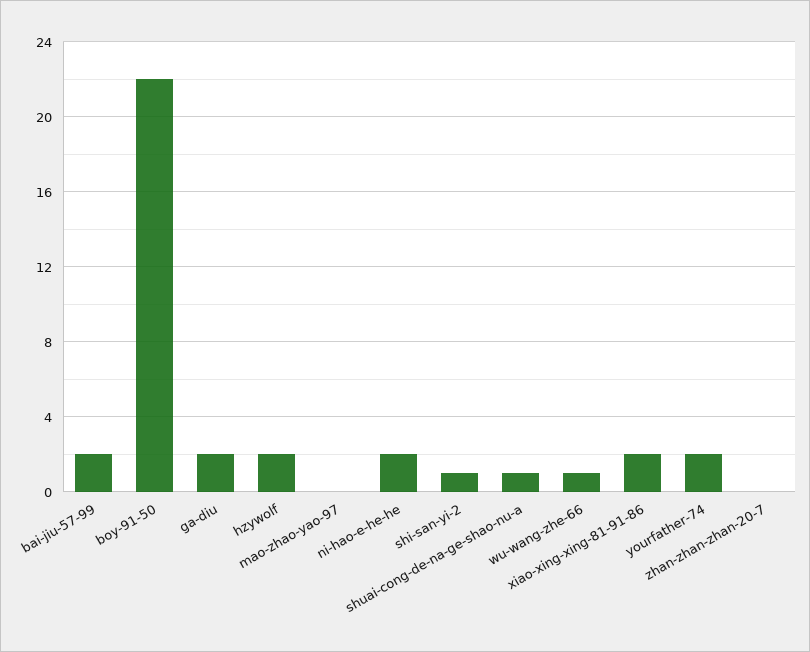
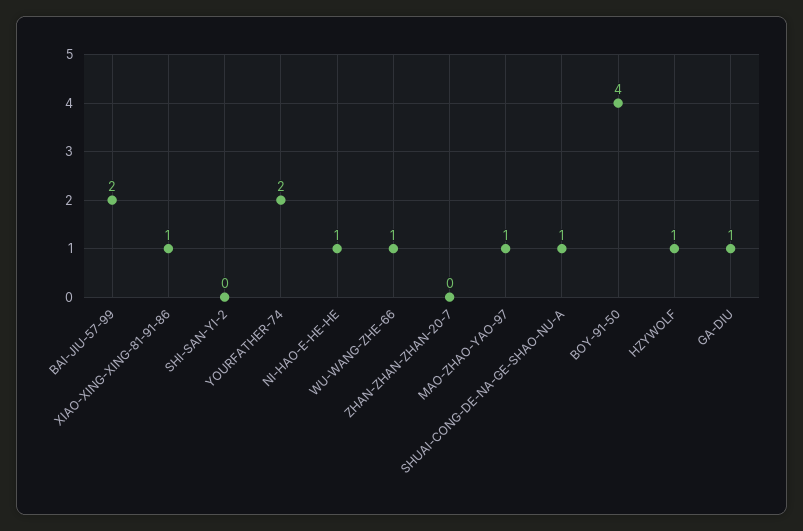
  {
    "bai-jiu-57-99": 2,
-   "boy-91-50": 22,
+   "boy-91-50": 4,
-   "ga-diu": 2,
+   "ga-diu": 1,
-   "hzywolf": 2,
+   "hzywolf": 1,
-   "mao-zhao-yao-97": 0,
+   "mao-zhao-yao-97": 1,
-   "ni-hao-e-he-he": 2,
+   "ni-hao-e-he-he": 1,
-   "shi-san-yi-2": 1,
+   "shi-san-yi-2": 0,
    "shuai-cong-de-na-ge-shao-nu-a": 1,
    "wu-wang-zhe-66": 1,
-   "xiao-xing-xing-81-91-86": 2,
+   "xiao-xing-xing-81-91-86": 1,
    "yourfather-74": 2,
    "zhan-zhan-zhan-20-7": 0
  }

